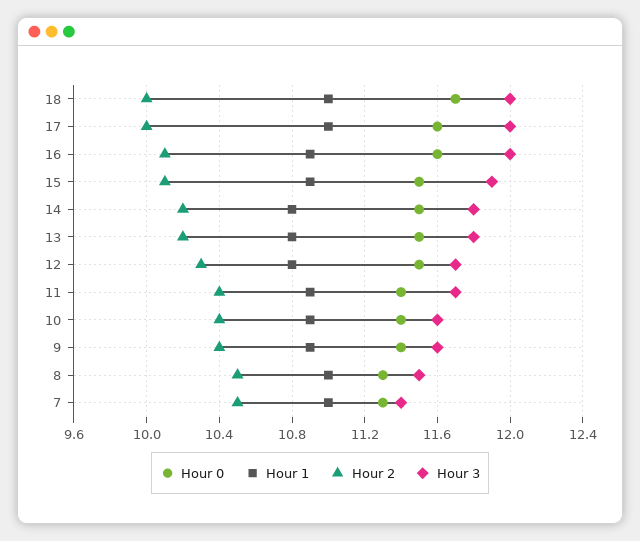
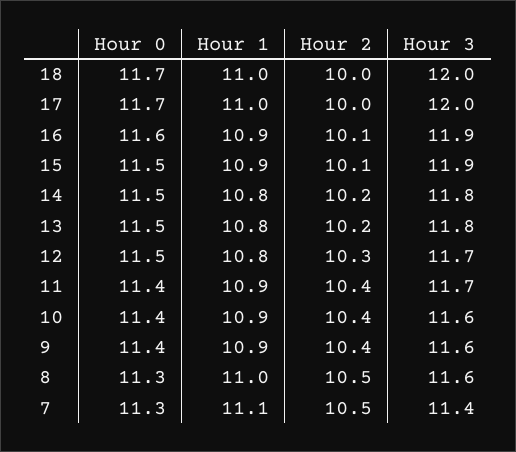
  {
    "Hour 0": {
      "18": 11.7,
-     "17": 11.6,
+     "17": 11.7,
      "16": 11.6,
      "15": 11.5,
      "14": 11.5,
      "13": 11.5,
      "12": 11.5,
      "11": 11.4,
      "10": 11.4,
      "9": 11.4,
      "8": 11.3,
      "7": 11.3
    },
    "Hour 1": {
      "18": 11,
      "17": 11,
      "16": 10.9,
      "15": 10.9,
      "14": 10.8,
      "13": 10.8,
      "12": 10.8,
      "11": 10.9,
      "10": 10.9,
      "9": 10.9,
      "8": 11,
-     "7": 11
+     "7": 11.1
    },
    "Hour 2": {
      "18": 10,
      "17": 10,
      "16": 10.1,
      "15": 10.1,
      "14": 10.2,
      "13": 10.2,
      "12": 10.3,
      "11": 10.4,
      "10": 10.4,
      "9": 10.4,
      "8": 10.5,
      "7": 10.5
    },
    "Hour 3": {
      "18": 12,
      "17": 12,
-     "16": 12,
+     "16": 11.9,
      "15": 11.9,
      "14": 11.8,
      "13": 11.8,
      "12": 11.7,
      "11": 11.7,
      "10": 11.6,
      "9": 11.6,
-     "8": 11.5,
+     "8": 11.6,
      "7": 11.4
    }
  }

